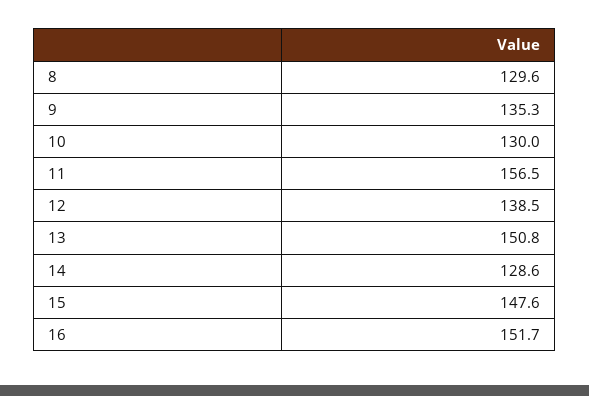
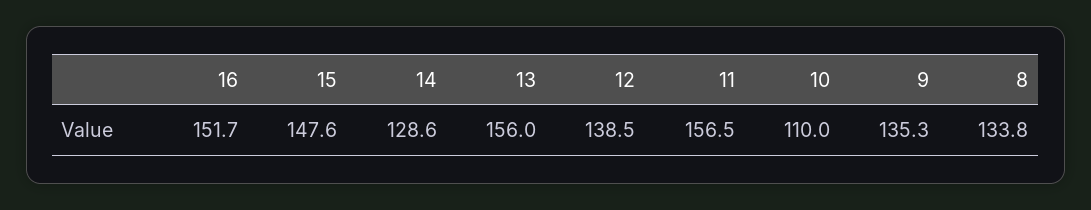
  {
-   "8": 129.6,
+   "8": 133.8,
    "9": 135.3,
-   "10": 130,
+   "10": 110,
    "11": 156.5,
    "12": 138.5,
-   "13": 150.8,
+   "13": 156,
    "14": 128.6,
    "15": 147.6,
    "16": 151.7
  }

